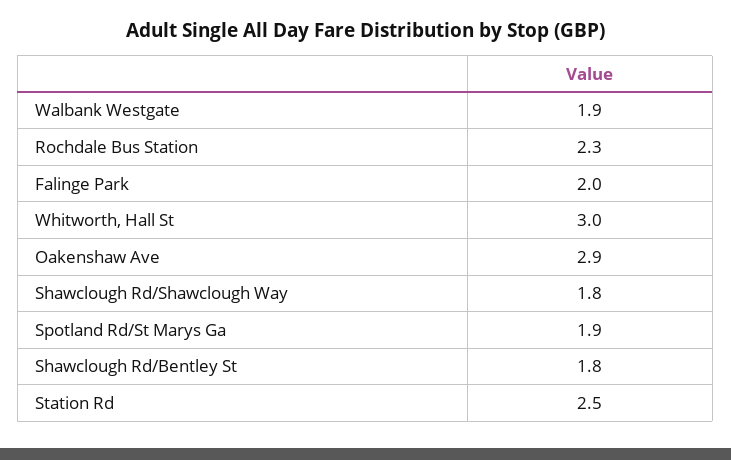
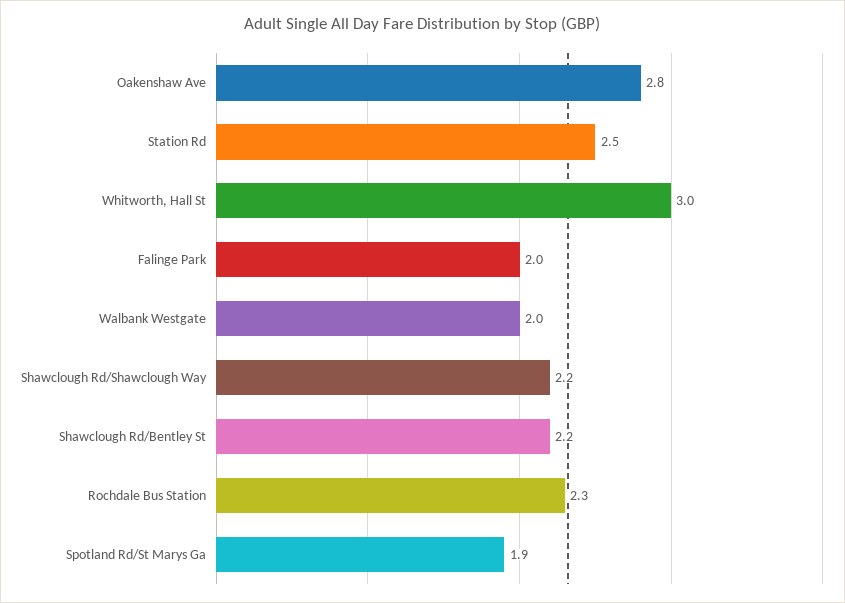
  {
-   "Walbank Westgate": 1.9,
+   "Walbank Westgate": 2,
    "Rochdale Bus Station": 2.3,
    "Falinge Park": 2,
    "Whitworth, Hall St": 3,
-   "Oakenshaw Ave": 2.9,
+   "Oakenshaw Ave": 2.8,
-   "Shawclough Rd/Shawclough Way": 1.8,
+   "Shawclough Rd/Shawclough Way": 2.2,
    "Spotland Rd/St Marys Ga": 1.9,
-   "Shawclough Rd/Bentley St": 1.8,
+   "Shawclough Rd/Bentley St": 2.2,
    "Station Rd": 2.5
  }

